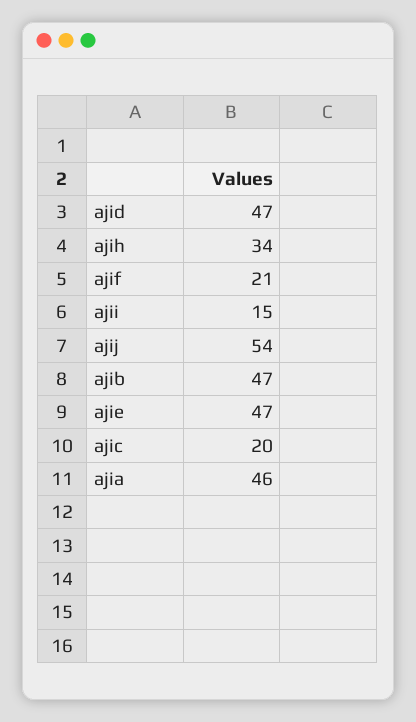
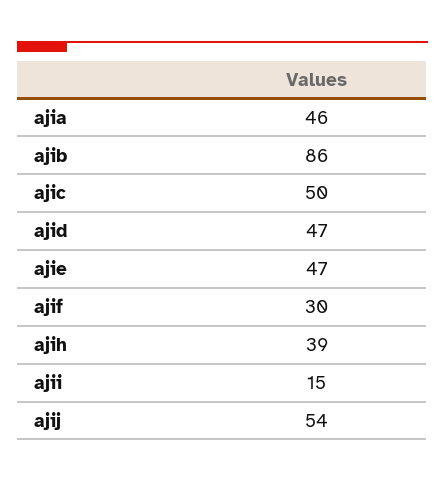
  {
    "ajid": 47,
-   "ajih": 34,
+   "ajih": 39,
-   "ajif": 21,
+   "ajif": 30,
    "ajii": 15,
    "ajij": 54,
-   "ajib": 47,
+   "ajib": 86,
    "ajie": 47,
-   "ajic": 20,
+   "ajic": 50,
    "ajia": 46
  }

